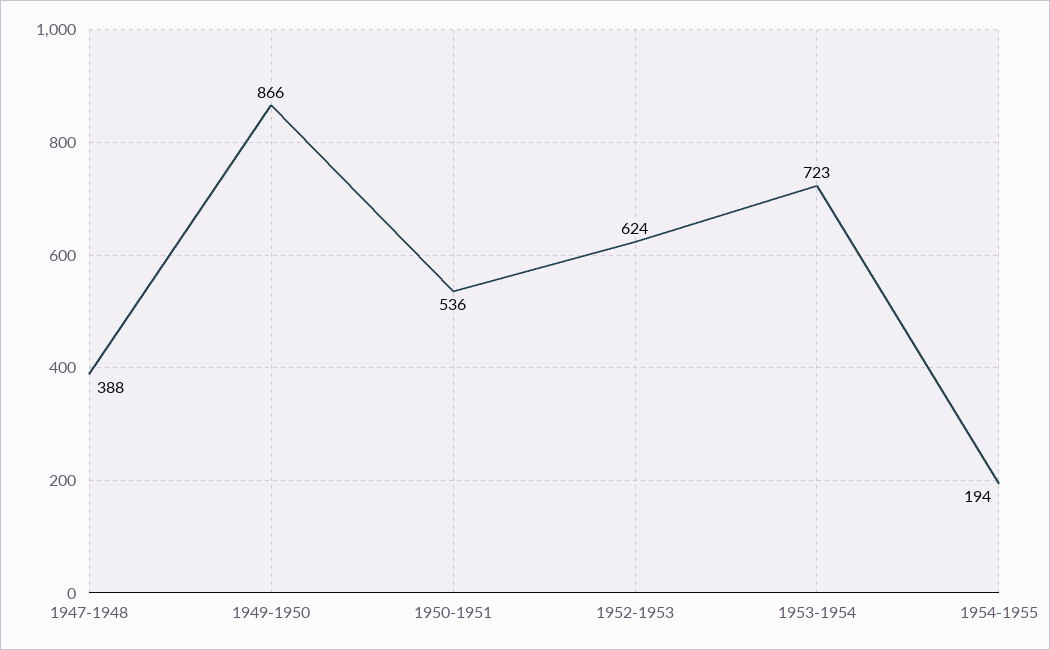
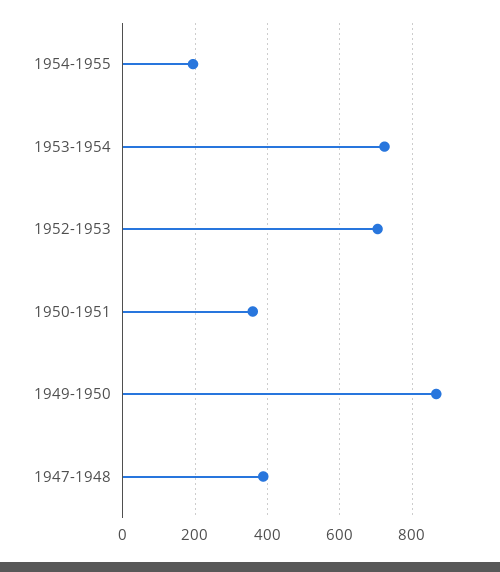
  {
    "1947-1948": 388,
    "1949-1950": 866,
-   "1950-1951": 536,
+   "1950-1951": 360,
-   "1952-1953": 624,
+   "1952-1953": 700,
    "1953-1954": 723,
    "1954-1955": 194
  }

